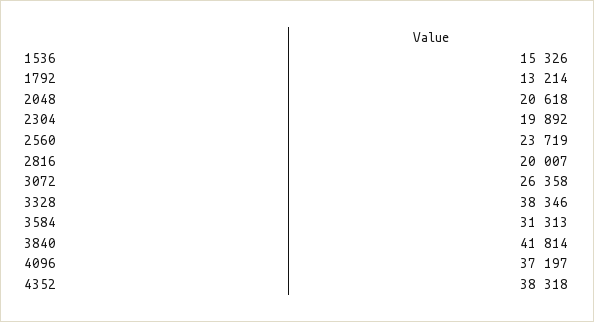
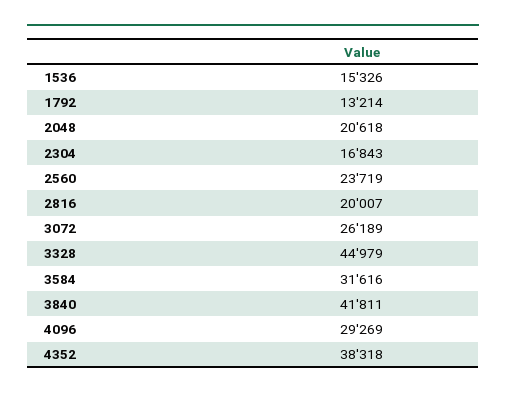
  {
    "1536": 15326,
    "1792": 13214,
    "2048": 20618,
-   "2304": 19892,
+   "2304": 16843,
    "2560": 23719,
    "2816": 20007,
-   "3072": 26358,
+   "3072": 26189,
-   "3328": 38346,
+   "3328": 44979,
-   "3584": 31313,
+   "3584": 31616,
-   "3840": 41814,
+   "3840": 41811,
-   "4096": 37197,
+   "4096": 29269,
    "4352": 38318
  }

